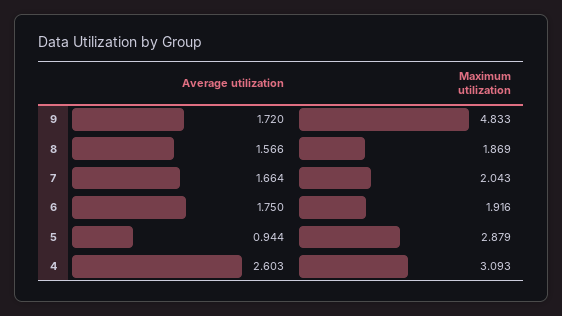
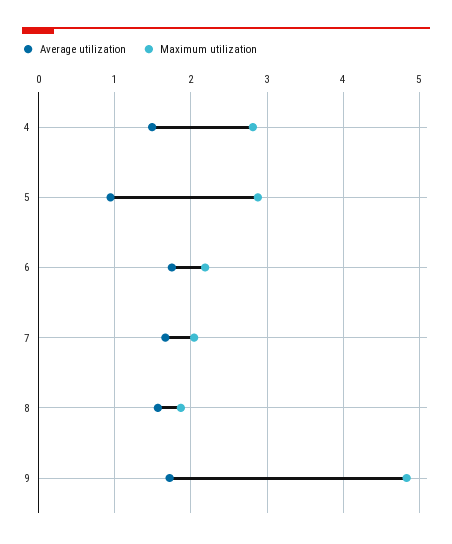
  {
    "Average utilization": {
      "9": 1.72,
      "8": 1.566,
      "7": 1.664,
      "6": 1.75,
      "5": 0.944,
-     "4": 2.603
+     "4": 1.5
    },
    "Maximum utilization": {
      "9": 4.833,
      "8": 1.869,
      "7": 2.043,
-     "6": 1.916,
+     "6": 2.2,
      "5": 2.879,
-     "4": 3.093
+     "4": 2.8
    }
  }

